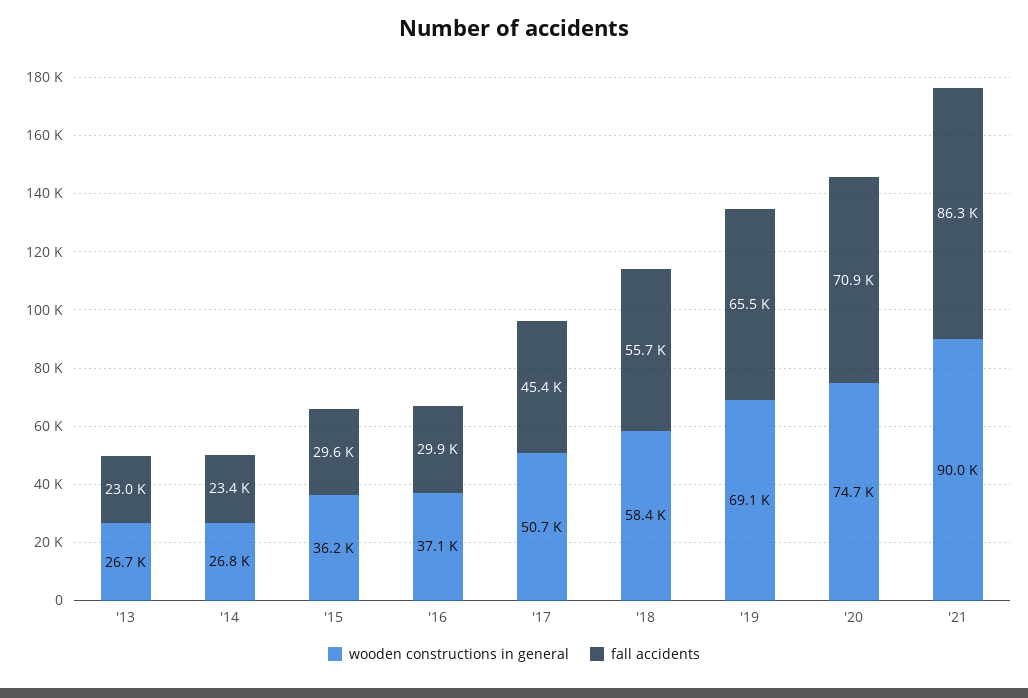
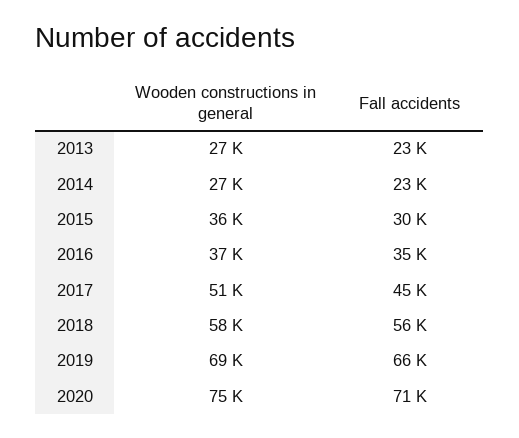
  {
    "wooden constructions in general": {
      "'13": 26700,
      "'14": 26800,
      "'15": 36200,
      "'16": 37100,
      "'17": 50700,
      "'18": 58400,
      "'19": 69100,
-     "'20": 74700,
+     "'20": 74700
-     "'21": 90000
    },
    "fall accidents": {
      "'13": 23000,
      "'14": 23400,
      "'15": 29600,
-     "'16": 29900,
+     "'16": 35000,
      "'17": 45400,
      "'18": 55700,
      "'19": 65500,
-     "'20": 70900,
+     "'20": 70900
-     "'21": 86300
    }
  }

